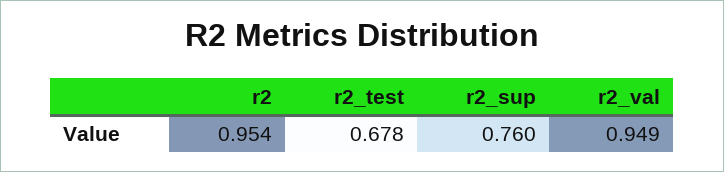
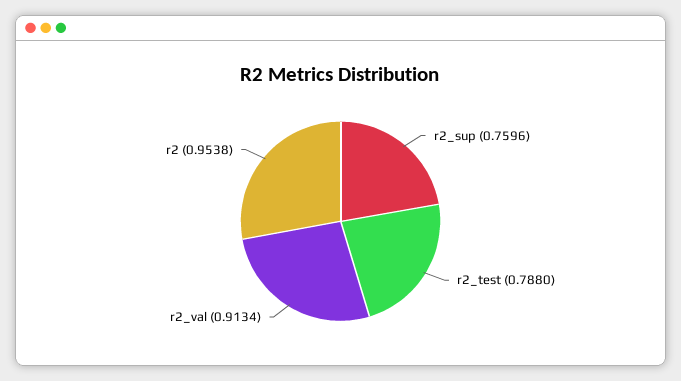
  {
    "r2": 0.9538,
-   "r2_test": 0.678,
+   "r2_test": 0.788,
    "r2_sup": 0.7596,
-   "r2_val": 0.949
+   "r2_val": 0.9134
  }

